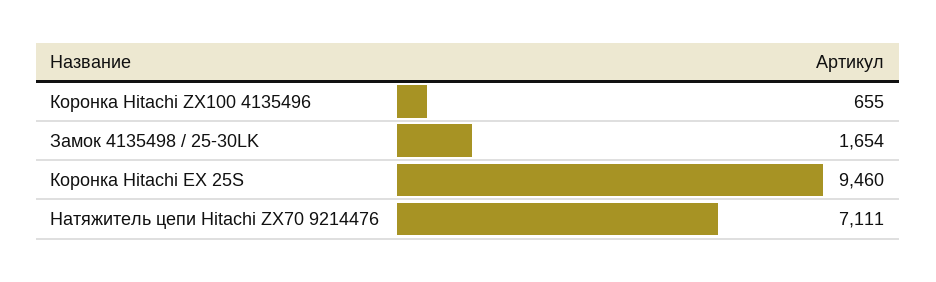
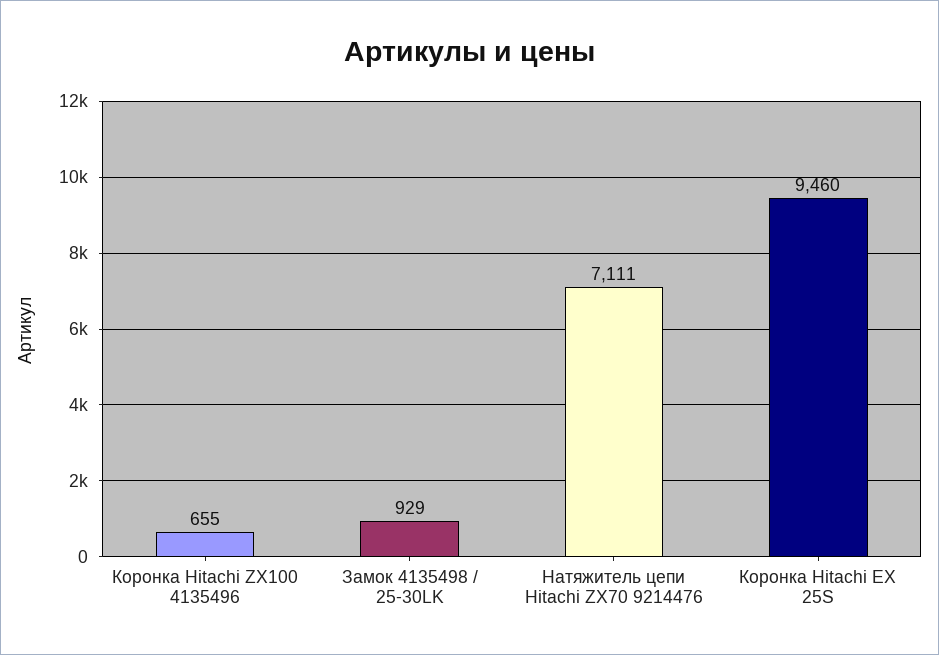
  {
    "Коронка Hitachi ZX100 4135496": 655,
-   "Замок 4135498 / 25-30LK": 1654,
+   "Замок 4135498 / 25-30LK": 929,
    "Коронка Hitachi EX 25S": 9460,
    "Натяжитель цепи Hitachi ZX70 9214476": 7111
  }

